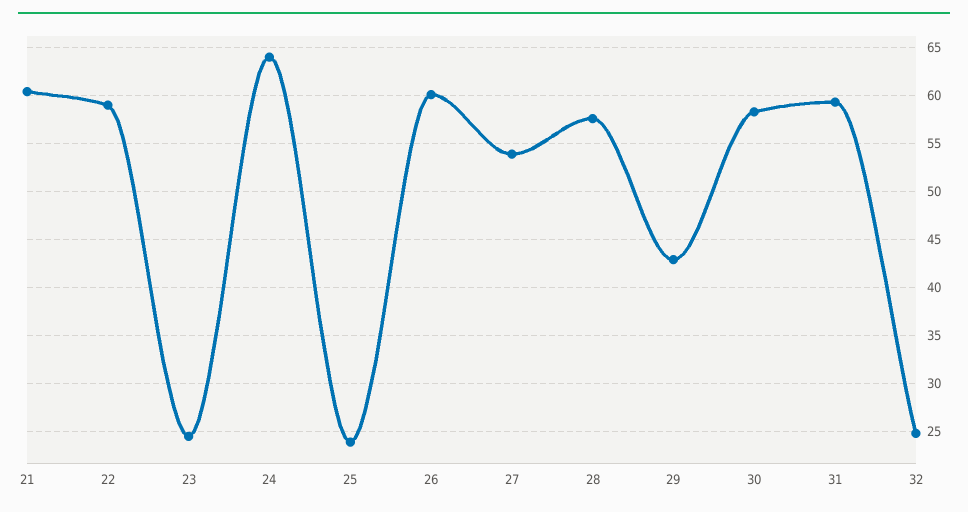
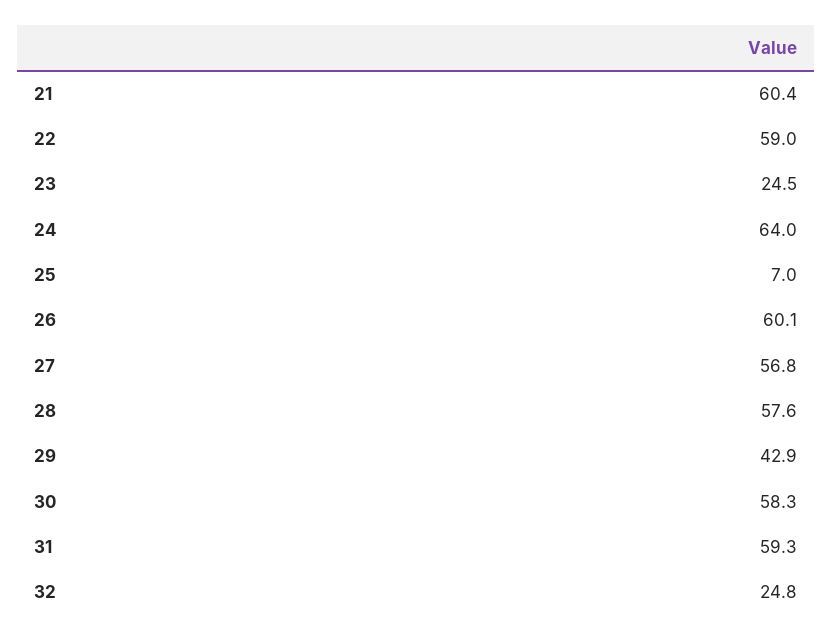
  {
    "21": 60.4,
    "22": 59,
    "23": 24.5,
    "24": 64,
-   "25": 24,
+   "25": 7,
    "26": 60.1,
-   "27": 54,
+   "27": 56.8,
    "28": 57.6,
    "29": 42.9,
    "30": 58.3,
    "31": 59.3,
    "32": 24.8
  }

